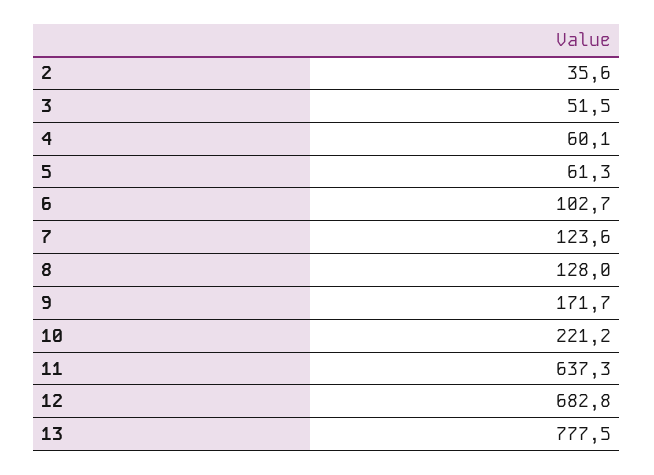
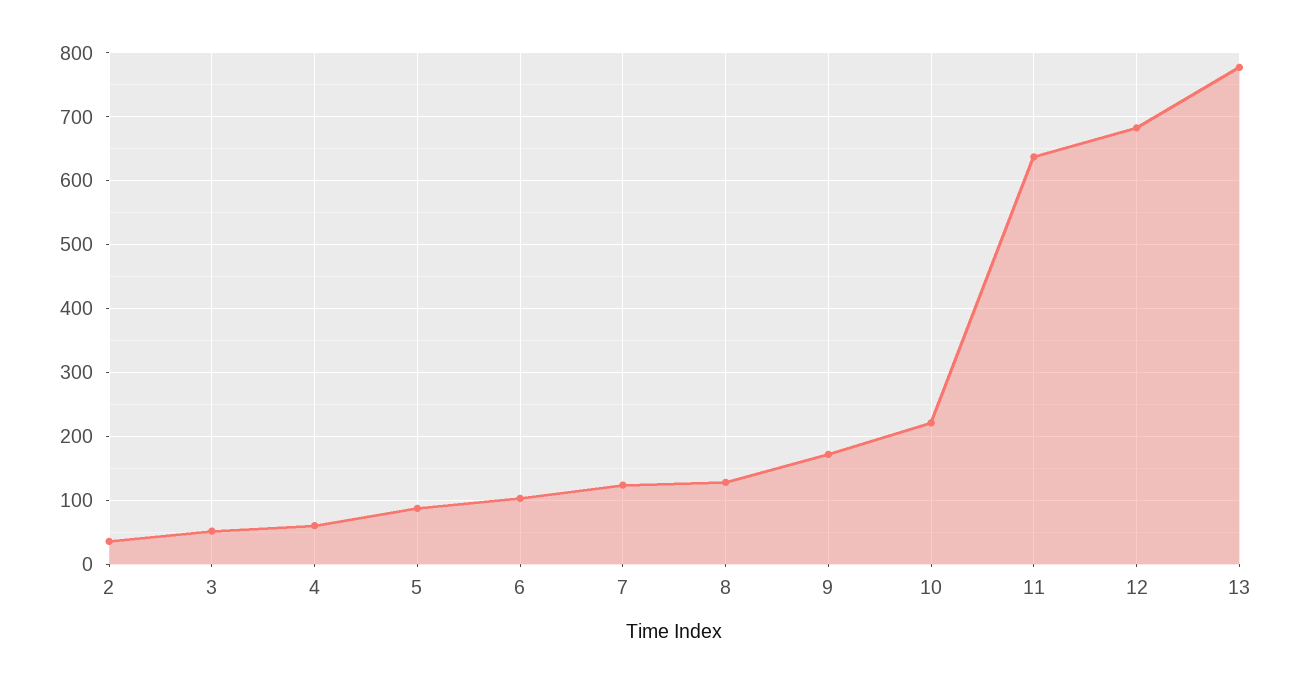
  {
    "2": 35.6,
    "3": 51.5,
    "4": 60.1,
-   "5": 61.3,
+   "5": 90,
    "6": 102.7,
    "7": 123.6,
    "8": 128,
    "9": 171.7,
    "10": 221.2,
    "11": 637.3,
    "12": 682.8,
    "13": 777.5
  }

